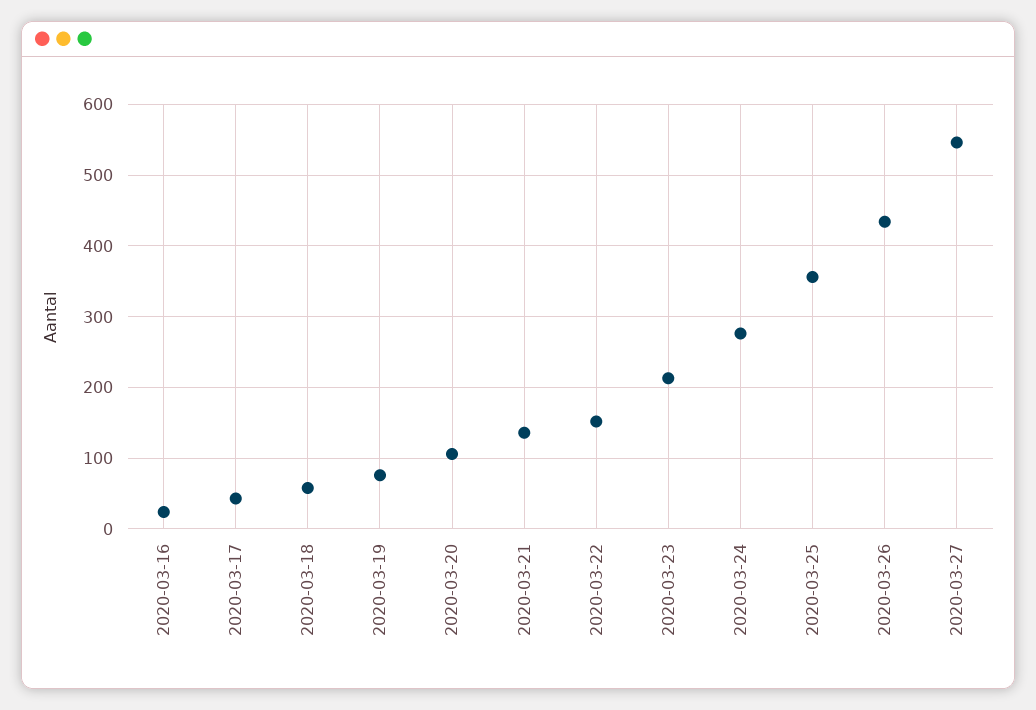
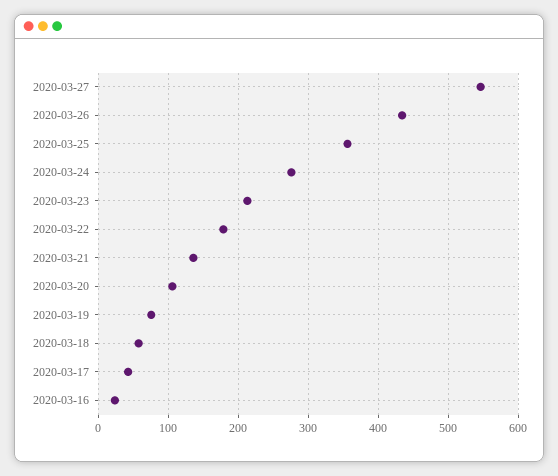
  {
    "2020-03-16": 20,
    "2020-03-17": 40,
    "2020-03-18": 60,
    "2020-03-19": 80,
    "2020-03-20": 110,
    "2020-03-21": 140,
-   "2020-03-22": 150,
+   "2020-03-22": 180,
    "2020-03-23": 210,
    "2020-03-24": 280,
    "2020-03-25": 360,
    "2020-03-26": 430,
    "2020-03-27": 550
  }

